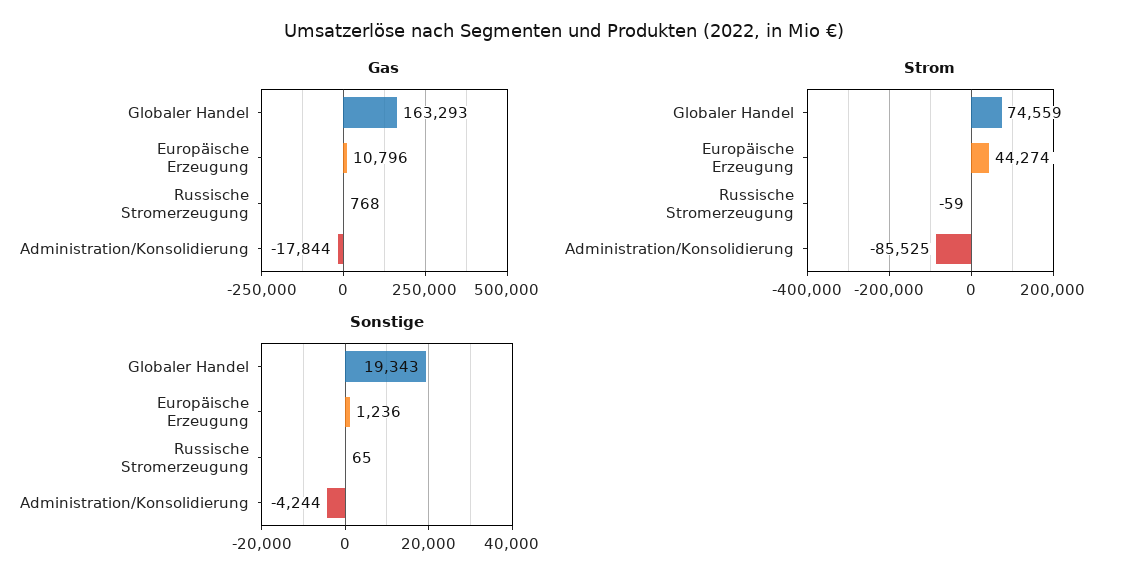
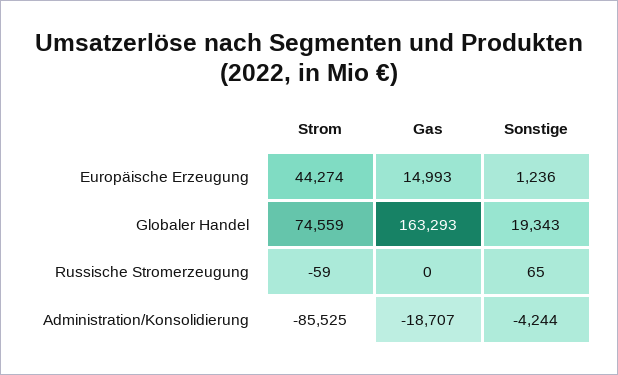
  {
    "Gas": {
      "Globaler Handel": 163293,
-     "Europäische Erzeugung": 10796,
+     "Europäische Erzeugung": 14993,
-     "Russische Stromerzeugung": 768,
+     "Russische Stromerzeugung": 0,
-     "Administration/Konsolidierung": -17844
+     "Administration/Konsolidierung": -18707
    },
    "Strom": {
      "Globaler Handel": 74559,
      "Europäische Erzeugung": 44274,
      "Russische Stromerzeugung": -59,
      "Administration/Konsolidierung": -85525
    },
    "Sonstige": {
      "Globaler Handel": 19343,
      "Europäische Erzeugung": 1236,
      "Russische Stromerzeugung": 65,
      "Administration/Konsolidierung": -4244
    }
  }

